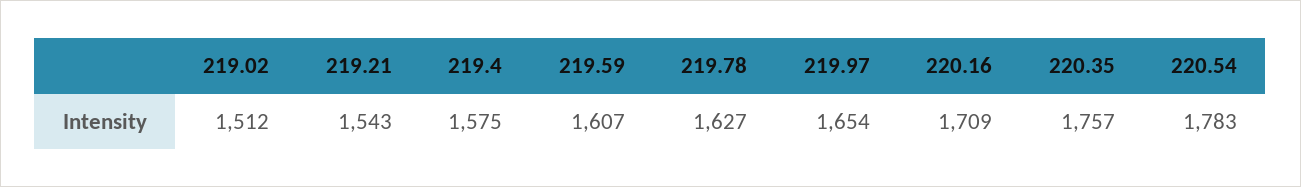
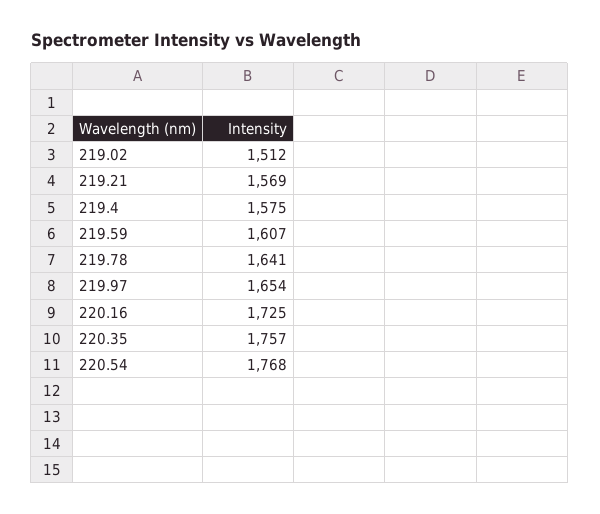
  {
    "219.02": 1512,
-   "219.21": 1543,
+   "219.21": 1569,
    "219.4": 1575,
    "219.59": 1607,
-   "219.78": 1627,
+   "219.78": 1641,
    "219.97": 1654,
-   "220.16": 1709,
+   "220.16": 1725,
    "220.35": 1757,
-   "220.54": 1783
+   "220.54": 1768
  }

